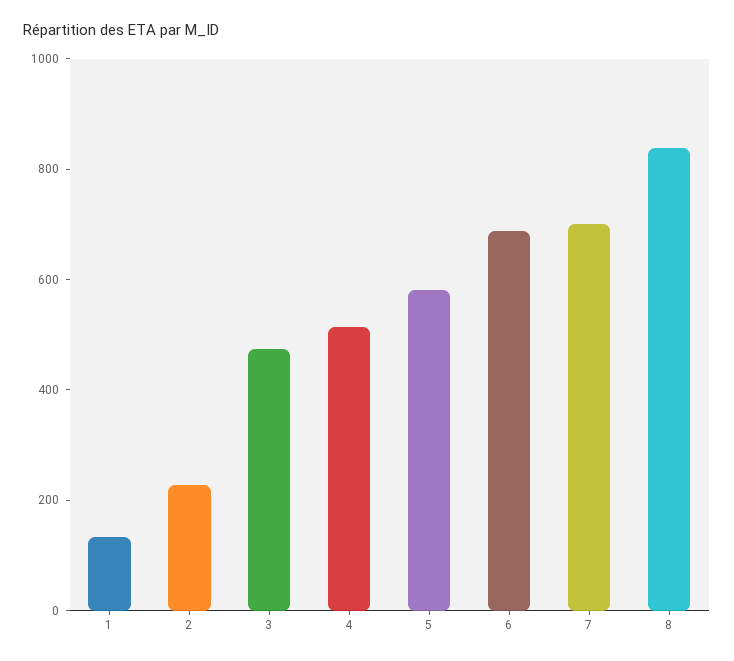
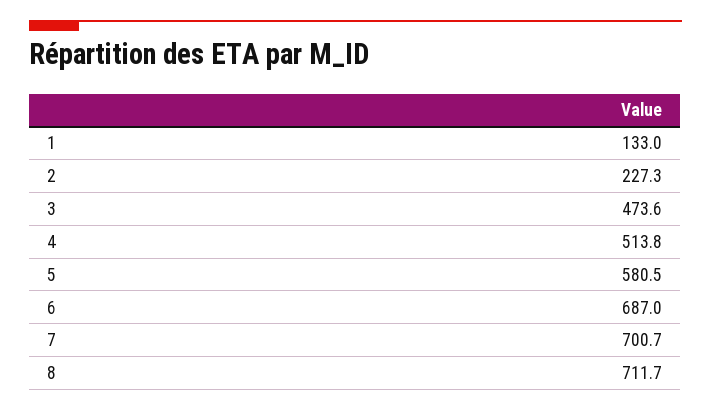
  {
    "1": 133,
    "2": 227.3,
    "3": 473.6,
    "4": 513.8,
    "5": 580.5,
    "6": 687,
    "7": 700.7,
-   "8": 850
+   "8": 711.7
  }

